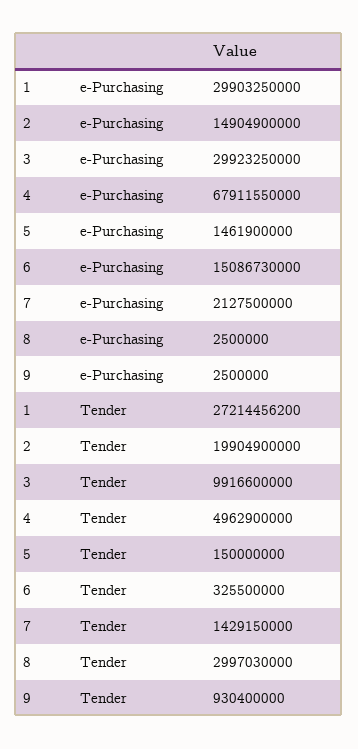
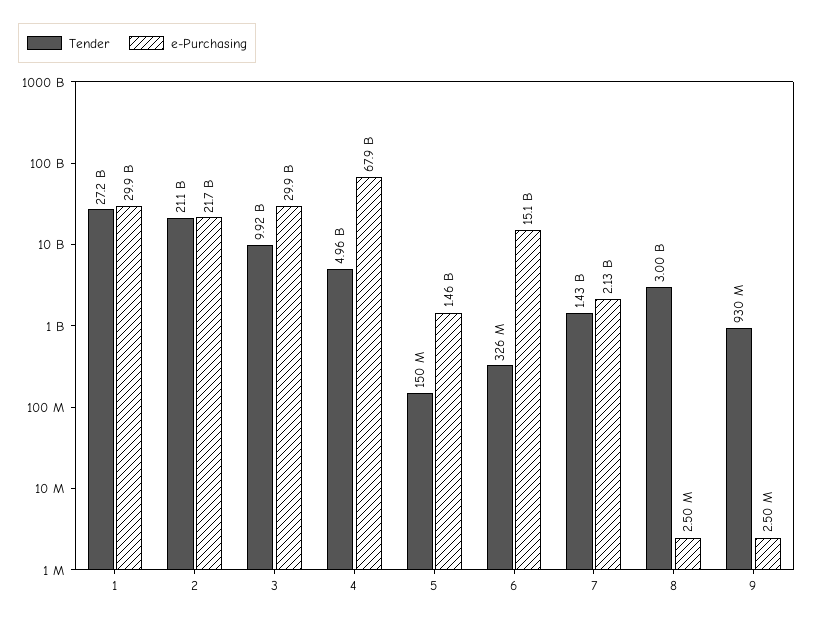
  {
    "e-Purchasing": {
      "1": 29903250000,
-     "2": 14904900000,
+     "2": 21700000000,
      "3": 29923250000,
      "4": 67911550000,
      "5": 1461900000,
      "6": 15086730000,
      "7": 2127500000,
      "8": 2500000,
      "9": 2500000
    },
    "Tender": {
      "1": 27214456200,
-     "2": 19904900000,
+     "2": 21100000000,
      "3": 9916600000,
      "4": 4962900000,
      "5": 150000000,
      "6": 325500000,
      "7": 1429150000,
      "8": 2997030000,
      "9": 930400000
    }
  }

